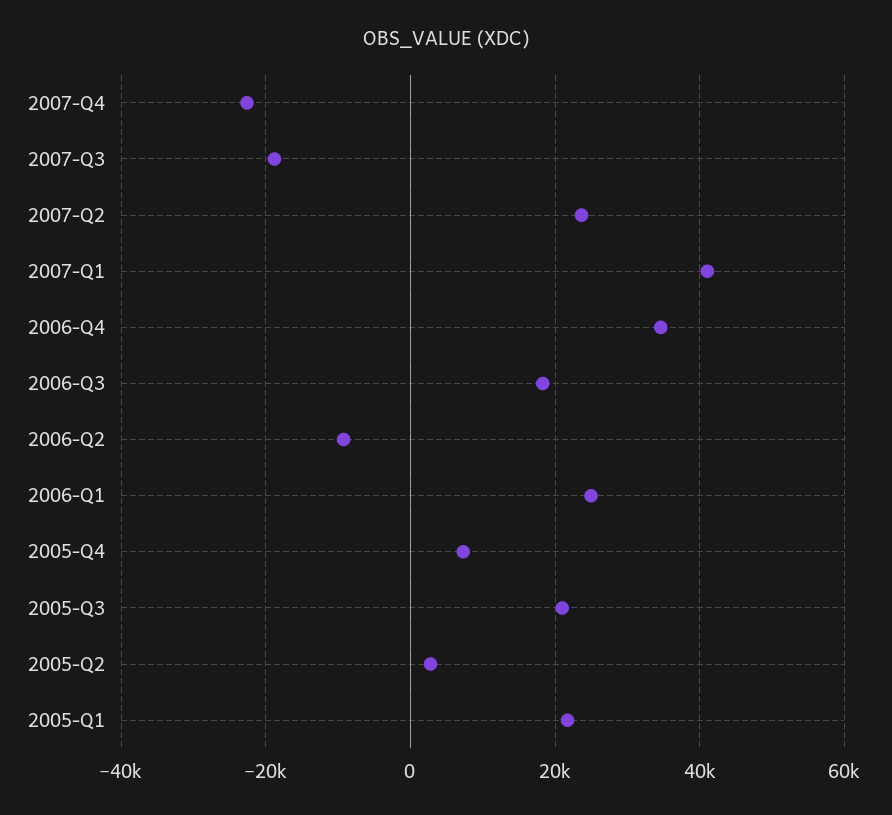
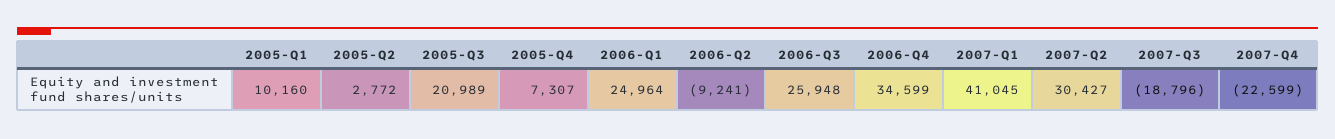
  {
    "2007-Q4": -22599,
    "2007-Q3": -18796,
-   "2007-Q2": 24000,
+   "2007-Q2": 30427,
    "2007-Q1": 41045,
    "2006-Q4": 34599,
-   "2006-Q3": 18000,
+   "2006-Q3": 25948,
    "2006-Q2": -9241,
    "2006-Q1": 24964,
    "2005-Q4": 7307,
    "2005-Q3": 20989,
    "2005-Q2": 2772,
-   "2005-Q1": 22000
+   "2005-Q1": 10160
  }

